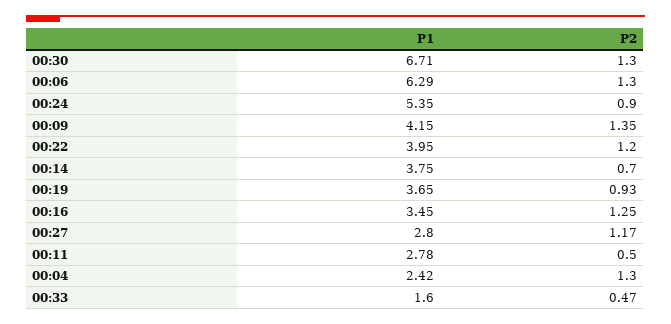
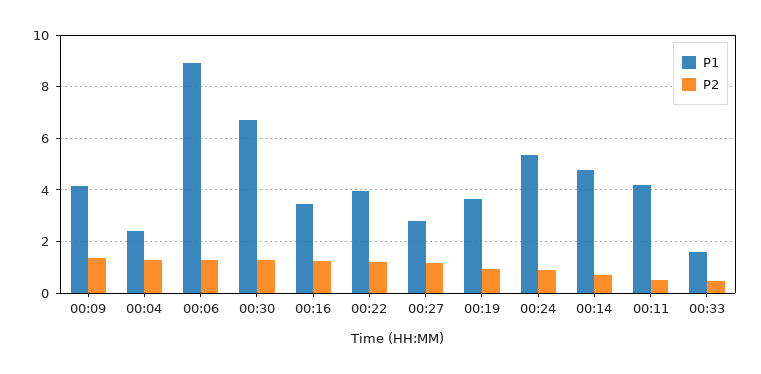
  {
    "P1": {
      "00:30": 6.71,
-     "00:06": 6.29,
+     "00:06": 9,
      "00:24": 5.35,
      "00:09": 4.15,
      "00:22": 3.95,
-     "00:14": 3.75,
+     "00:14": 4.75,
      "00:19": 3.65,
      "00:16": 3.45,
      "00:27": 2.8,
-     "00:11": 2.78,
+     "00:11": 4.25,
      "00:04": 2.42,
      "00:33": 1.6
    },
    "P2": {
      "00:30": 1.3,
      "00:06": 1.3,
      "00:24": 0.9,
      "00:09": 1.35,
      "00:22": 1.2,
      "00:14": 0.7,
      "00:19": 0.93,
      "00:16": 1.25,
      "00:27": 1.17,
      "00:11": 0.5,
      "00:04": 1.3,
      "00:33": 0.47
    }
  }

